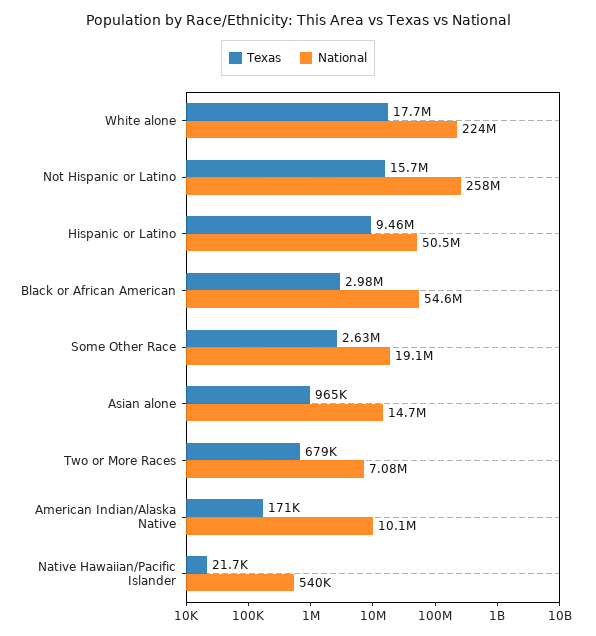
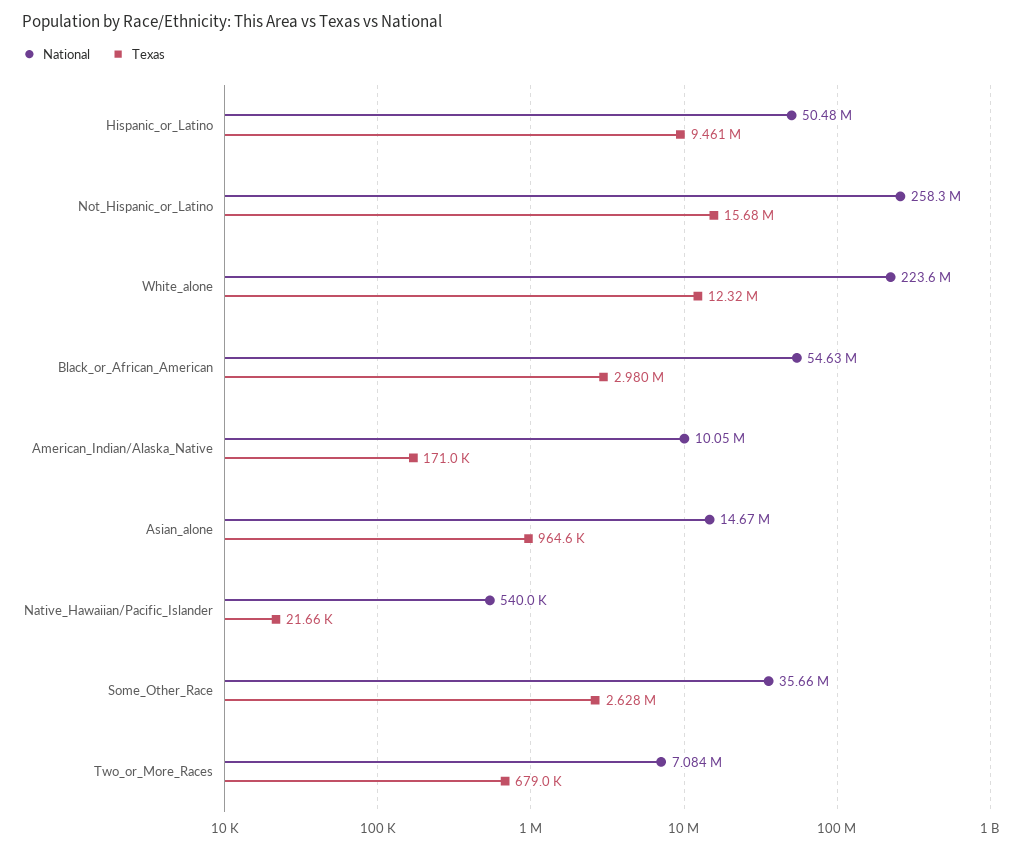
  {
    "Texas": {
-     "White alone": 17700000,
+     "White alone": 12320000,
      "Not Hispanic or Latino": 15680000,
      "Hispanic or Latino": 9461000,
      "Black or African American": 2980000,
      "Some Other Race": 2628000,
      "Asian alone": 964600,
      "Two or More Races": 679000,
      "American Indian/Alaska Native": 171000,
      "Native Hawaiian/Pacific Islander": 21660
    },
    "National": {
      "White alone": 223600000,
      "Not Hispanic or Latino": 258300000,
      "Hispanic or Latino": 50480000,
      "Black or African American": 54630000,
-     "Some Other Race": 19100000,
+     "Some Other Race": 35660000,
      "Asian alone": 14670000,
      "Two or More Races": 7084000,
      "American Indian/Alaska Native": 10050000,
      "Native Hawaiian/Pacific Islander": 540000
    }
  }

